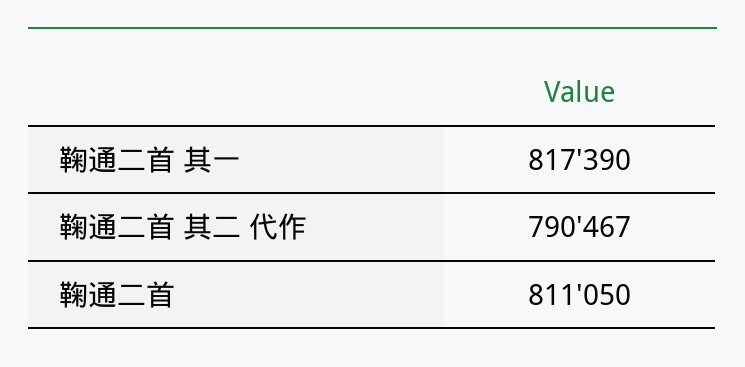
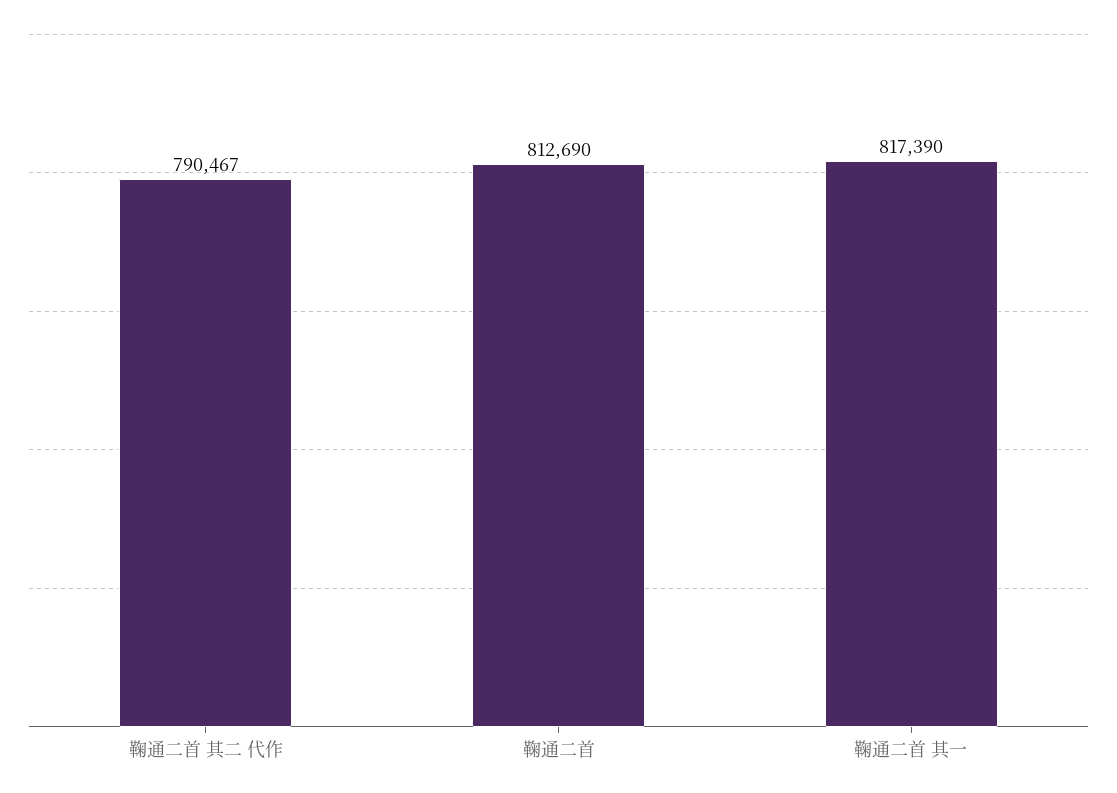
  {
    "鞠通二首 其一": 817390,
    "鞠通二首 其二 代作": 790467,
-   "鞠通二首": 811050
+   "鞠通二首": 812690
  }

